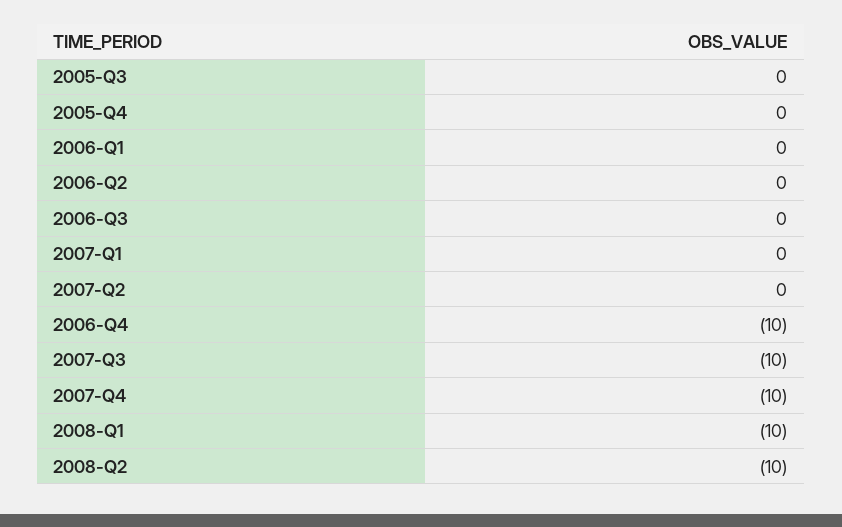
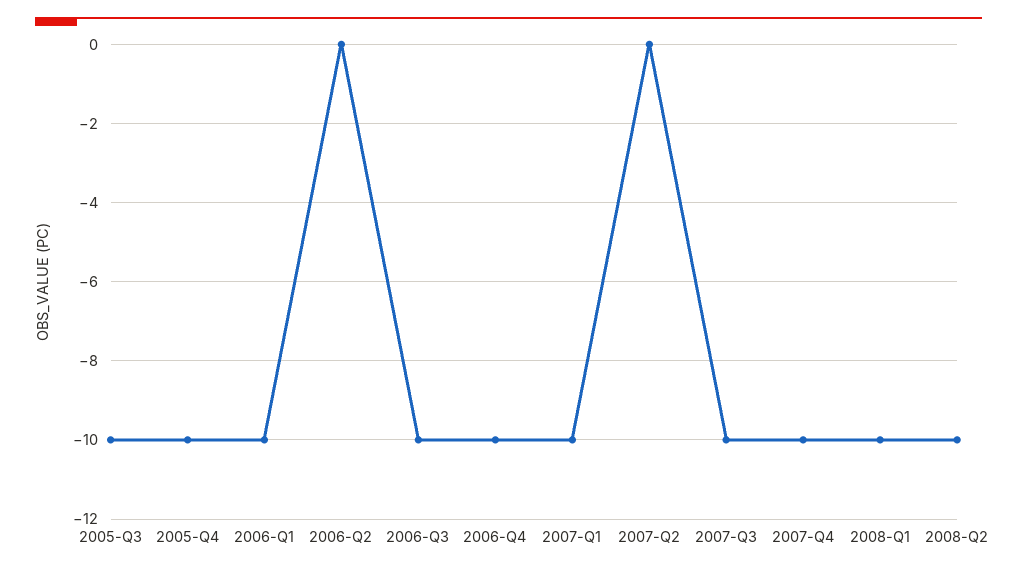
  {
-   "2005-Q3": 0,
+   "2005-Q3": -10,
-   "2005-Q4": 0,
+   "2005-Q4": -10,
-   "2006-Q1": 0,
+   "2006-Q1": -10,
    "2006-Q2": 0,
-   "2006-Q3": 0,
+   "2006-Q3": -10,
-   "2007-Q1": 0,
+   "2007-Q1": -10,
    "2007-Q2": 0,
    "2006-Q4": -10,
    "2007-Q3": -10,
    "2007-Q4": -10,
    "2008-Q1": -10,
    "2008-Q2": -10
  }

